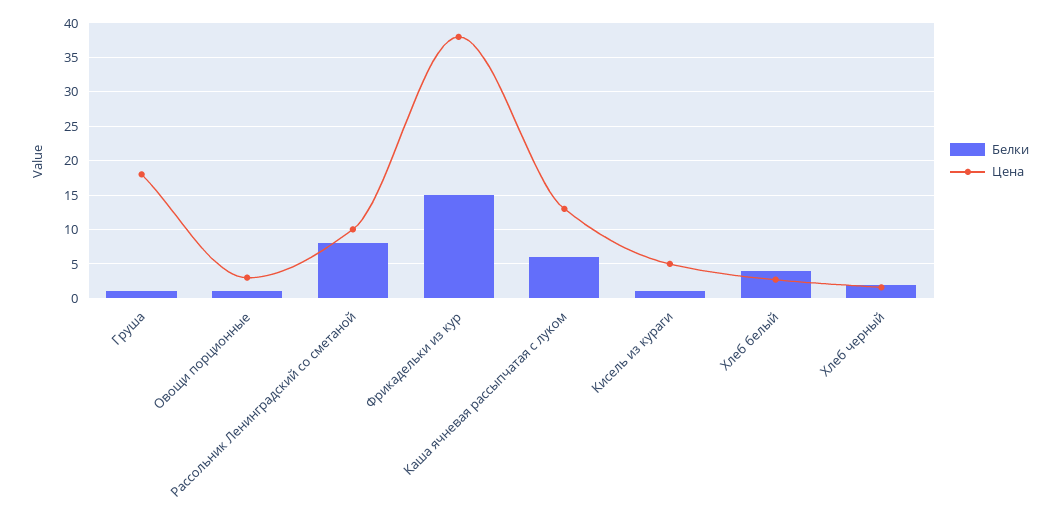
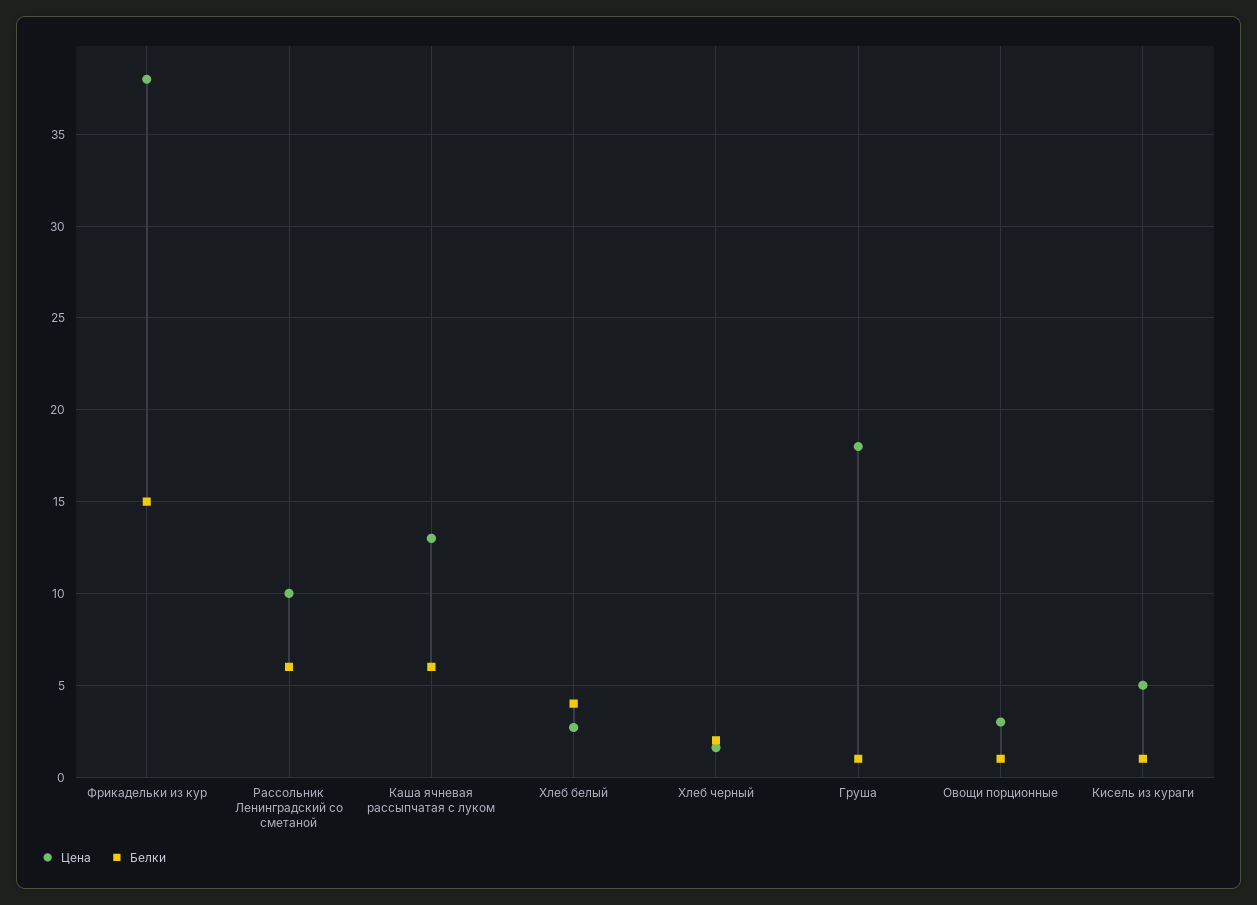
  {
    "Белки": {
      "Груша": 1,
      "Овощи порционные": 1,
-     "Рассольник Ленинградский со сметаной": 8,
+     "Рассольник Ленинградский со сметаной": 6,
      "Фрикадельки из кур": 15,
      "Каша ячневая рассыпчатая с луком": 6,
      "Кисель из кураги": 1,
      "Хлеб белый": 4,
      "Хлеб черный": 2
    },
    "Цена": {
      "Груша": 18,
      "Овощи порционные": 3,
      "Рассольник Ленинградский со сметаной": 10,
      "Фрикадельки из кур": 38,
      "Каша ячневая рассыпчатая с луком": 13,
      "Кисель из кураги": 5,
      "Хлеб белый": 2.5,
      "Хлеб черный": 1.5
    }
  }

